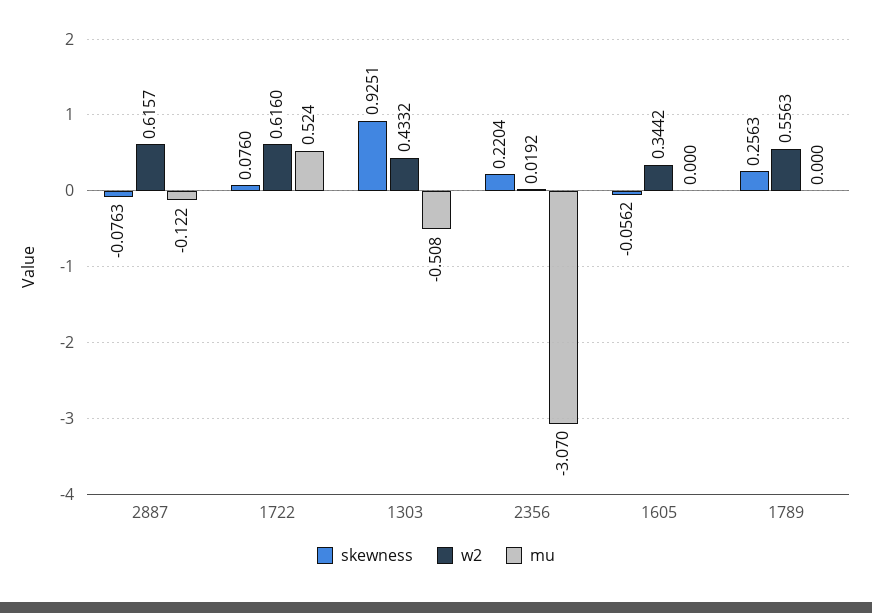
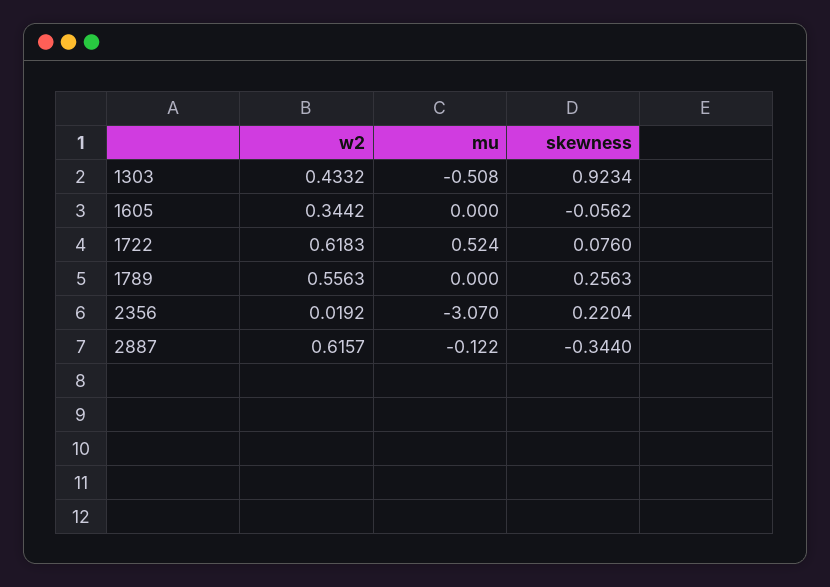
  {
    "skewness": {
-     "2887": -0.0763,
+     "2887": -0.344,
      "1722": 0.076,
-     "1303": 0.9251,
+     "1303": 0.9234,
      "2356": 0.2204,
      "1605": -0.0562,
      "1789": 0.2563
    },
    "w2": {
      "2887": 0.6157,
-     "1722": 0.616,
+     "1722": 0.6183,
      "1303": 0.4332,
      "2356": 0.0192,
      "1605": 0.3442,
      "1789": 0.5563
    },
    "mu": {
      "2887": -0.122,
      "1722": 0.524,
      "1303": -0.508,
      "2356": -3.07,
      "1605": 0,
      "1789": 0
    }
  }

